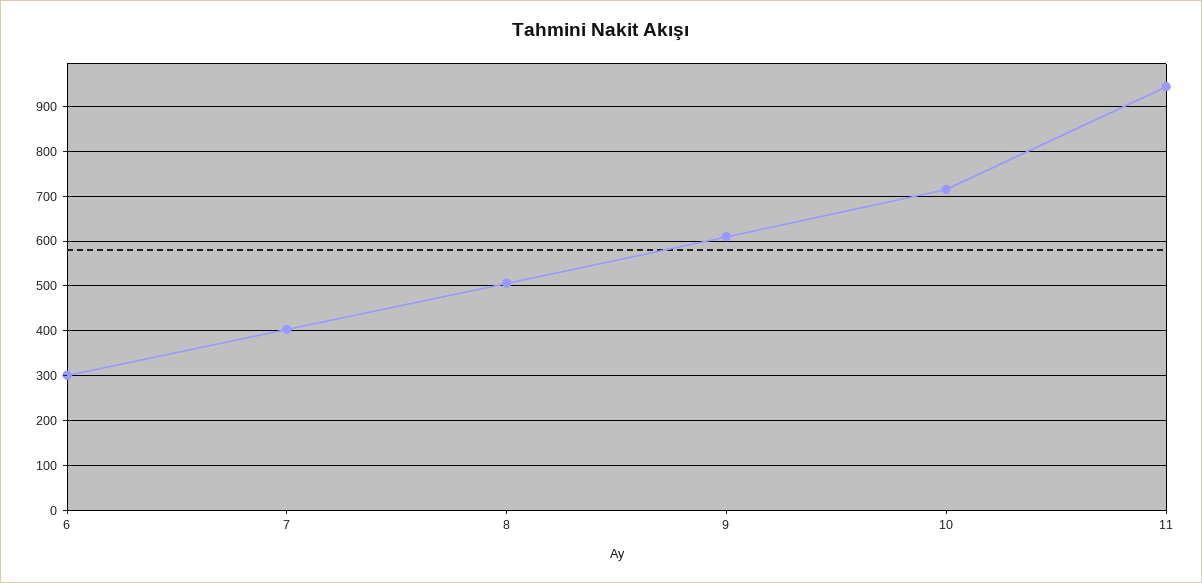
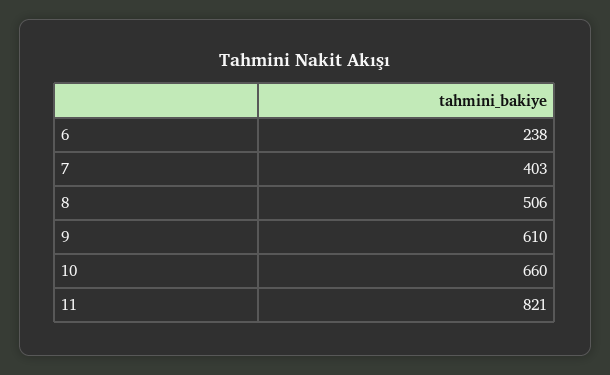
  {
-   "6": 300,
+   "6": 238,
    "7": 403,
    "8": 506,
    "9": 610,
-   "10": 720,
+   "10": 660,
-   "11": 940
+   "11": 821
  }

